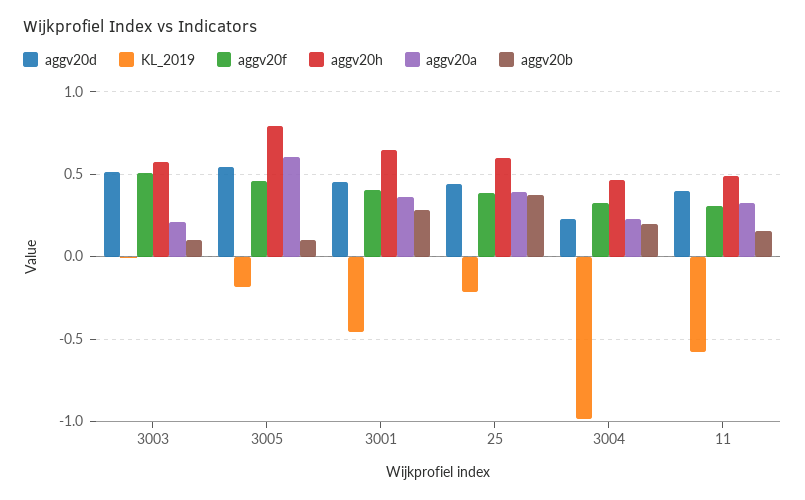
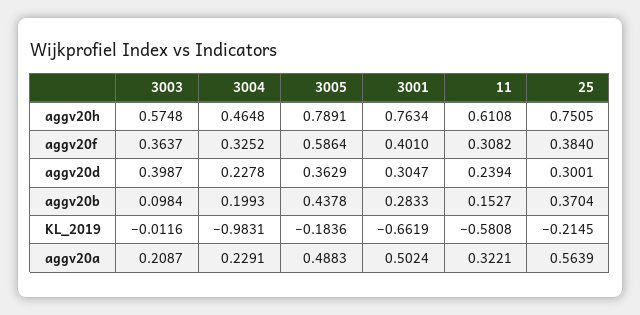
  {
    "aggv20d": {
-     "3003": 0.5,
+     "3003": 0.3987,
-     "3005": 0.55,
+     "3005": 0.3629,
-     "3001": 0.45,
+     "3001": 0.3047,
-     "25": 0.45,
+     "25": 0.3001,
      "3004": 0.2278,
-     "11": 0.4
+     "11": 0.2394
    },
    "KL_2019": {
      "3003": -0.0116,
      "3005": -0.1836,
-     "3001": -0.45,
+     "3001": -0.6619,
      "25": -0.2145,
      "3004": -0.9831,
      "11": -0.5808
    },
    "aggv20f": {
-     "3003": 0.5,
+     "3003": 0.3637,
-     "3005": 0.45,
+     "3005": 0.5864,
      "3001": 0.401,
      "25": 0.384,
      "3004": 0.3252,
      "11": 0.3082
    },
    "aggv20h": {
      "3003": 0.5748,
      "3005": 0.7891,
-     "3001": 0.65,
+     "3001": 0.7634,
-     "25": 0.6,
+     "25": 0.7505,
      "3004": 0.4648,
-     "11": 0.5
+     "11": 0.6108
    },
    "aggv20a": {
      "3003": 0.2087,
-     "3005": 0.6,
+     "3005": 0.4883,
-     "3001": 0.35,
+     "3001": 0.5024,
-     "25": 0.4,
+     "25": 0.5639,
      "3004": 0.2291,
      "11": 0.3221
    },
    "aggv20b": {
      "3003": 0.0984,
-     "3005": 0.1,
+     "3005": 0.4378,
      "3001": 0.2833,
      "25": 0.3704,
      "3004": 0.1993,
      "11": 0.1527
    }
  }

